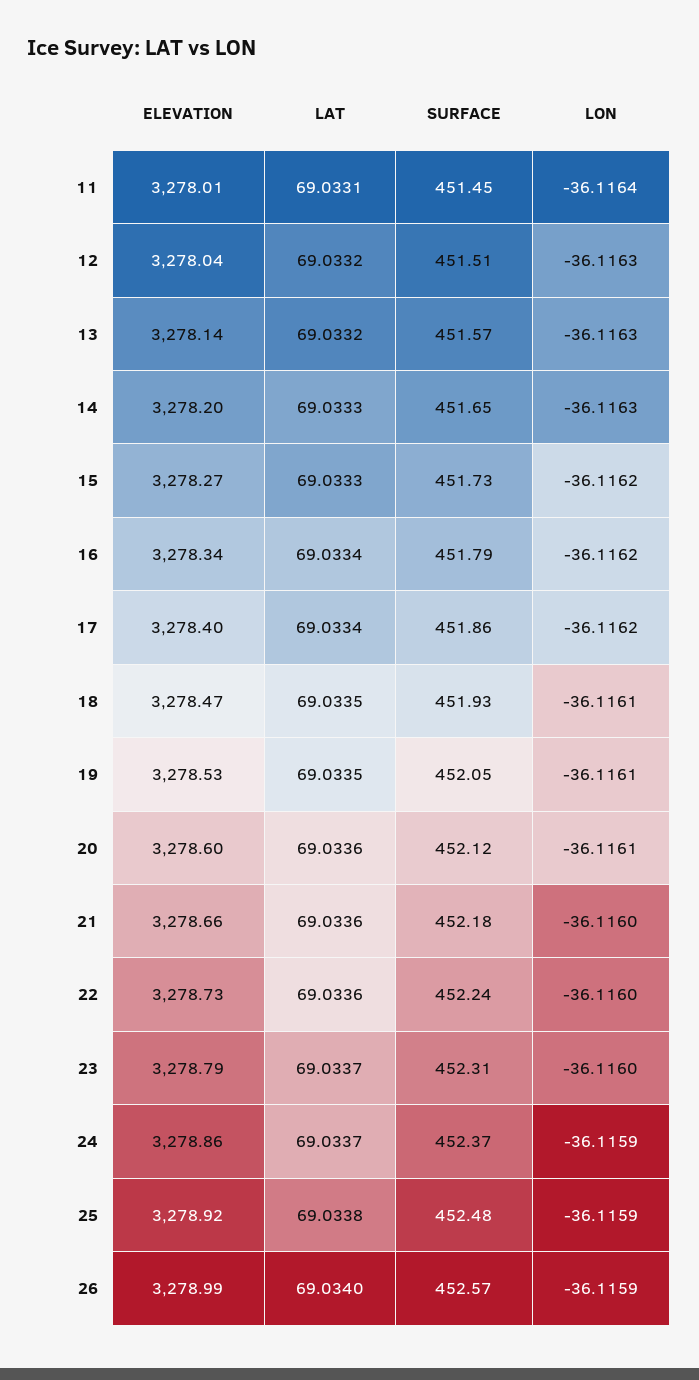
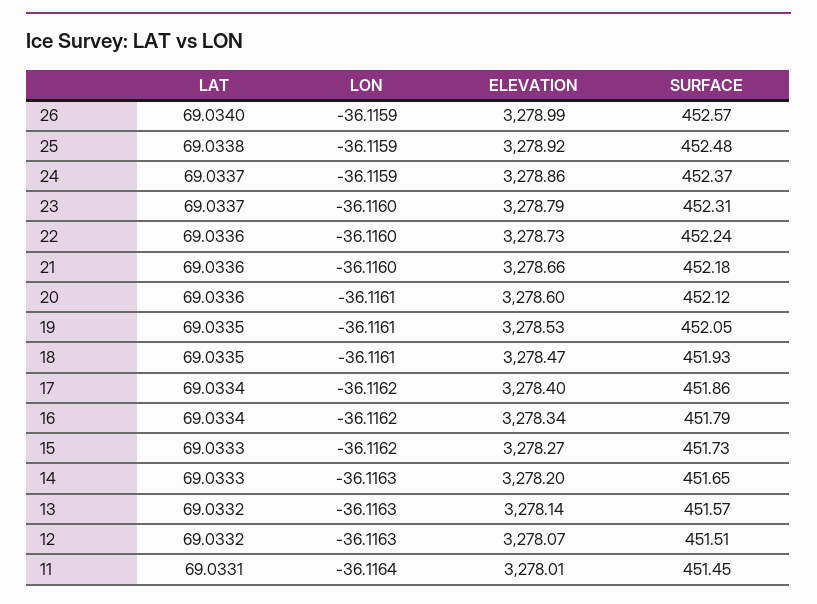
  {
    "ELEVATION": {
      "11": 3278.01,
-     "12": 3278.04,
+     "12": 3278.07,
      "13": 3278.14,
      "14": 3278.2,
      "15": 3278.27,
      "16": 3278.34,
      "17": 3278.4,
      "18": 3278.47,
      "19": 3278.53,
      "20": 3278.6,
      "21": 3278.66,
      "22": 3278.73,
      "23": 3278.79,
      "24": 3278.86,
      "25": 3278.92,
      "26": 3278.99
    },
    "LAT": {
      "11": 69.0331,
      "12": 69.0332,
      "13": 69.0332,
      "14": 69.0333,
      "15": 69.0333,
      "16": 69.0334,
      "17": 69.0334,
      "18": 69.0335,
      "19": 69.0335,
      "20": 69.0336,
      "21": 69.0336,
      "22": 69.0336,
      "23": 69.0337,
      "24": 69.0337,
      "25": 69.0338,
      "26": 69.034
    },
    "SURFACE": {
      "11": 451.45,
      "12": 451.51,
      "13": 451.57,
      "14": 451.65,
      "15": 451.73,
      "16": 451.79,
      "17": 451.86,
      "18": 451.93,
      "19": 452.05,
      "20": 452.12,
      "21": 452.18,
      "22": 452.24,
      "23": 452.31,
      "24": 452.37,
      "25": 452.48,
      "26": 452.57
    },
    "LON": {
      "11": -36.1164,
      "12": -36.1163,
      "13": -36.1163,
      "14": -36.1163,
      "15": -36.1162,
      "16": -36.1162,
      "17": -36.1162,
      "18": -36.1161,
      "19": -36.1161,
      "20": -36.1161,
      "21": -36.116,
      "22": -36.116,
      "23": -36.116,
      "24": -36.1159,
      "25": -36.1159,
      "26": -36.1159
    }
  }

